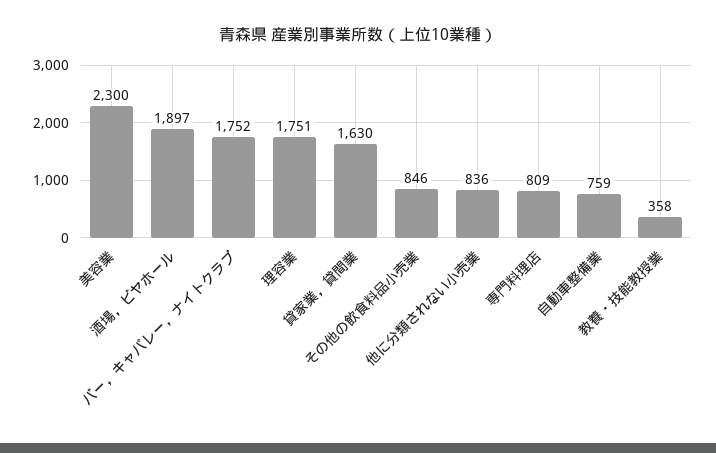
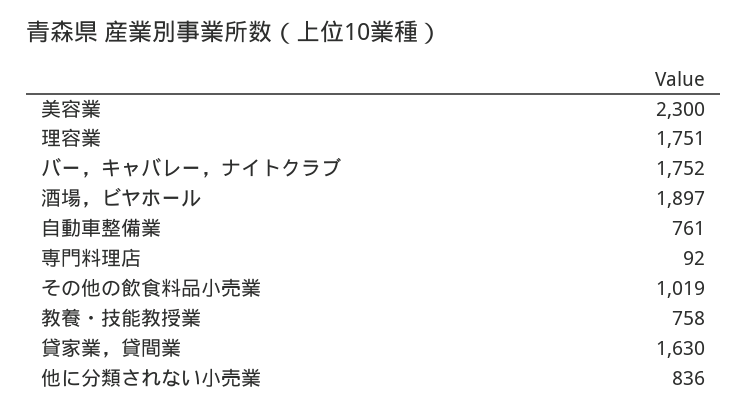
  {
    "美容業": 2300,
    "酒場，ビヤホール": 1897,
    "バー，キャバレー，ナイトクラブ": 1752,
    "理容業": 1751,
    "貸家業，貸間業": 1630,
-   "その他の飲食料品小売業": 846,
+   "その他の飲食料品小売業": 1019,
    "他に分類されない小売業": 836,
-   "専門料理店": 809,
+   "専門料理店": 92,
-   "自動車整備業": 759,
+   "自動車整備業": 761,
-   "教養・技能教授業": 358
+   "教養・技能教授業": 758
  }

